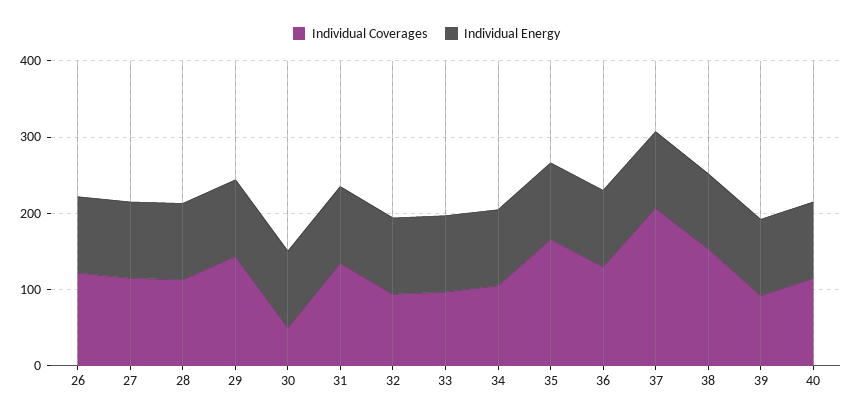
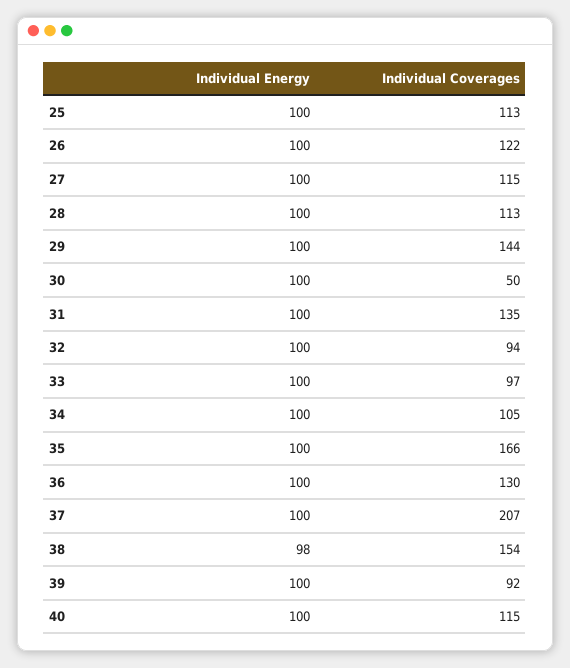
  {
    "Individual Coverages": {
      "26": 122,
      "27": 115,
      "28": 113,
      "29": 144,
      "30": 50,
      "31": 135,
      "32": 94,
      "33": 97,
      "34": 105,
      "35": 166,
      "36": 130,
      "37": 207,
      "38": 154,
      "39": 92,
-     "40": 115
+     "40": 115,
+     "25": 113
    },
    "Individual Energy": {
      "26": 100,
      "27": 100,
      "28": 100,
      "29": 100,
      "30": 100,
      "31": 100,
      "32": 100,
      "33": 100,
      "34": 100,
      "35": 100,
      "36": 100,
      "37": 100,
      "38": 98,
      "39": 100,
-     "40": 100
+     "40": 100,
+     "25": 100
    }
  }

